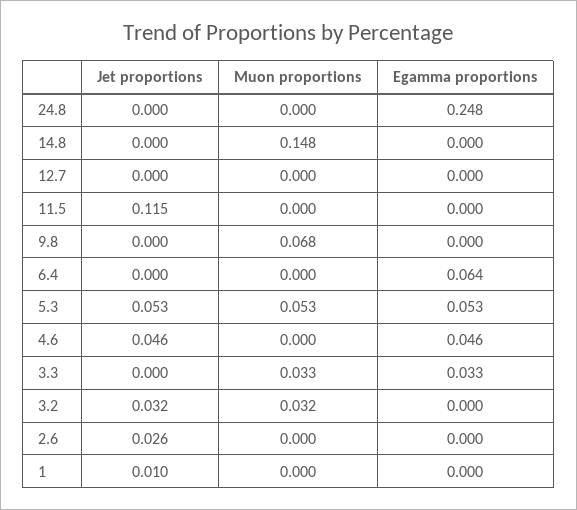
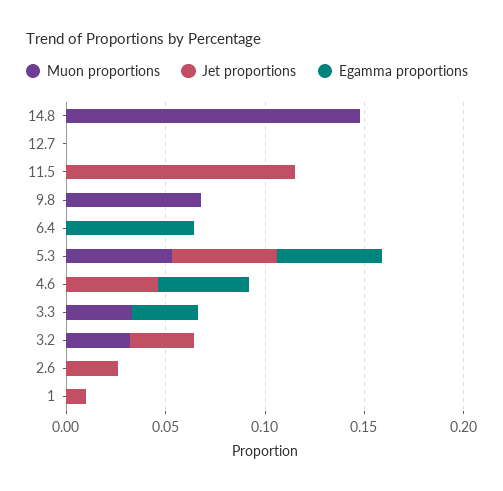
  {
    "Jet proportions": {
-     "24.8": 0,
      "14.8": 0,
      "12.7": 0,
      "11.5": 0.115,
      "9.8": 0,
      "6.4": 0,
      "5.3": 0.053,
      "4.6": 0.046,
      "3.3": 0,
      "3.2": 0.032,
      "2.6": 0.026,
      "1": 0.01
    },
    "Muon proportions": {
-     "24.8": 0,
      "14.8": 0.148,
      "12.7": 0,
      "11.5": 0,
      "9.8": 0.068,
      "6.4": 0,
      "5.3": 0.053,
      "4.6": 0,
      "3.3": 0.033,
      "3.2": 0.032,
      "2.6": 0,
      "1": 0
    },
    "Egamma proportions": {
-     "24.8": 0.248,
      "14.8": 0,
      "12.7": 0,
      "11.5": 0,
      "9.8": 0,
      "6.4": 0.064,
      "5.3": 0.053,
      "4.6": 0.046,
      "3.3": 0.033,
      "3.2": 0,
      "2.6": 0,
      "1": 0
    }
  }

